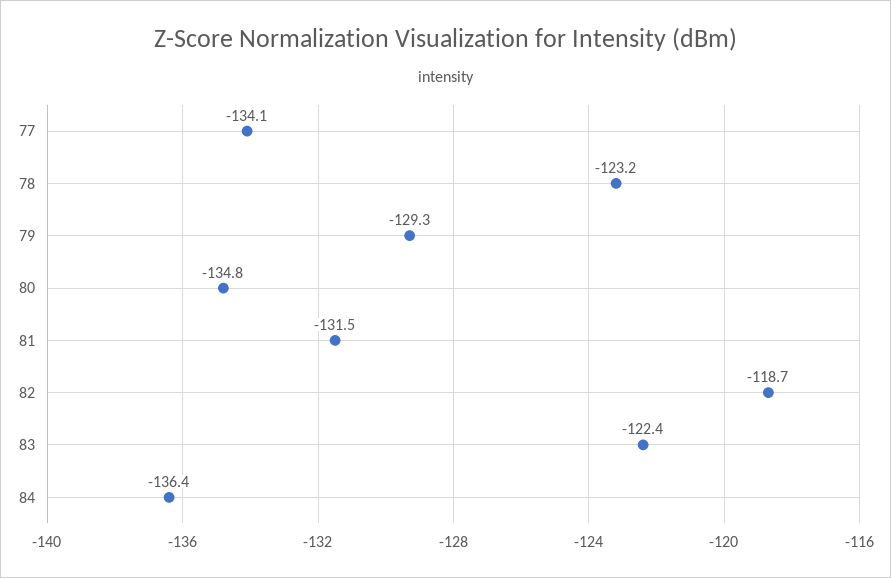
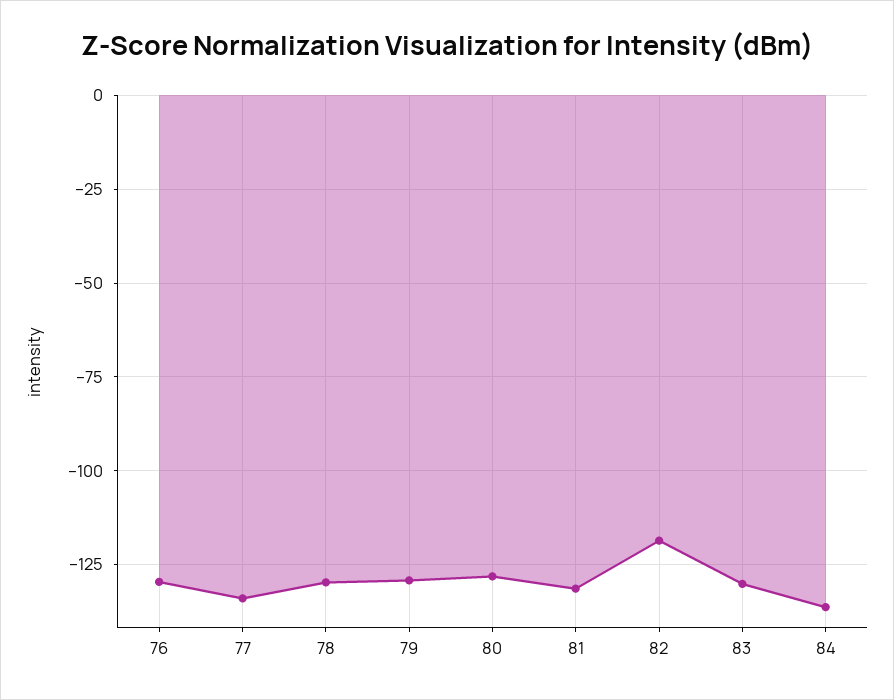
  {
    "77": -134.1,
-   "78": -123.2,
+   "78": -130,
    "79": -129.3,
-   "80": -134.8,
+   "80": -127.5,
    "81": -131.5,
    "82": -118.7,
-   "83": -122.4,
+   "83": -130,
-   "84": -136.4
+   "84": -136.4,
+   "76": -130
  }

